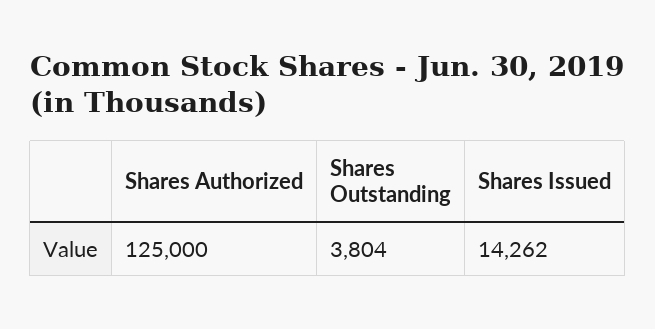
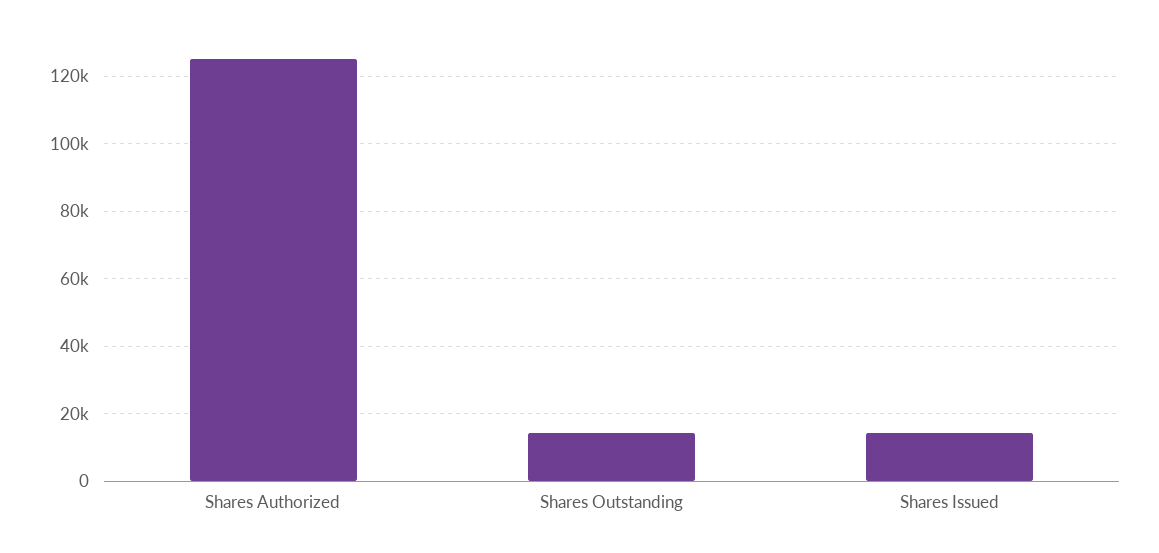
  {
    "Shares Authorized": 125000,
-   "Shares Outstanding": 3804,
+   "Shares Outstanding": 14000,
    "Shares Issued": 14262
  }

